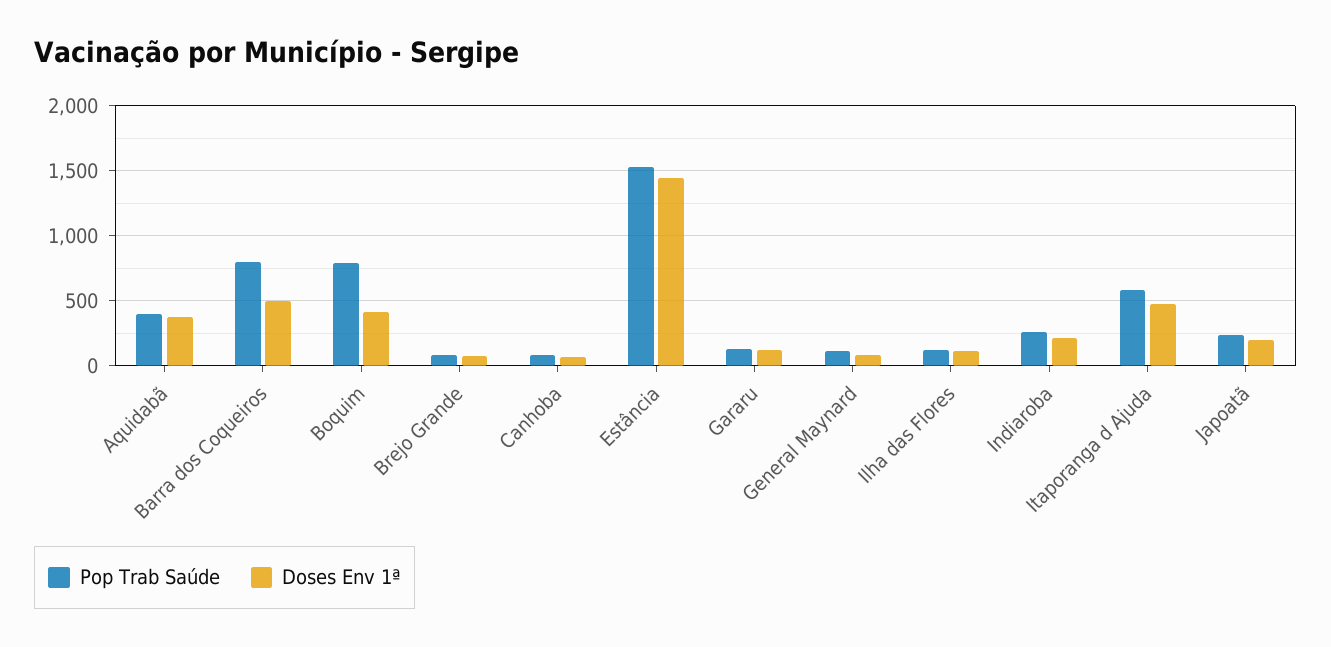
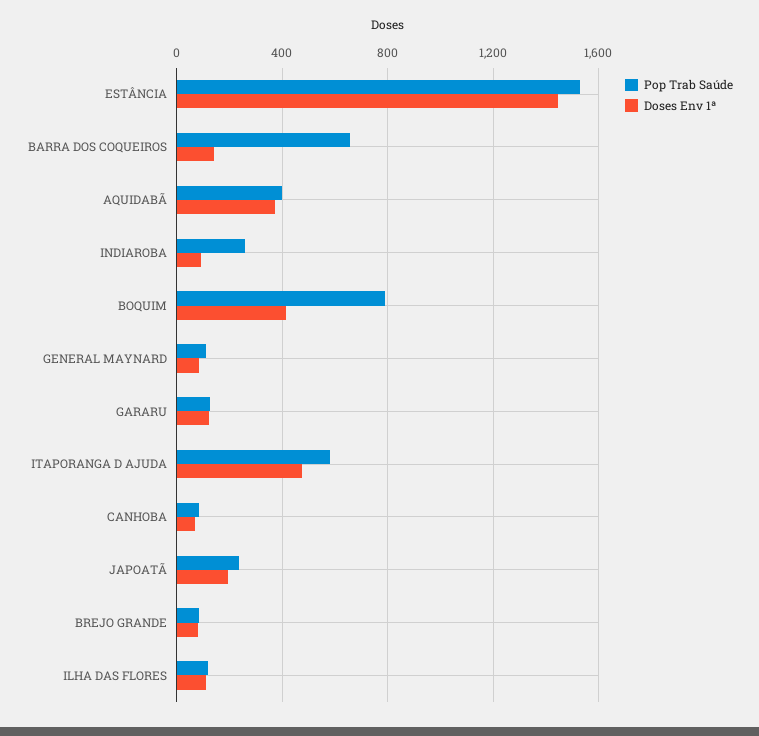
  {
    "Pop Trab Saúde": {
      "Aquidabã": 400,
-     "Barra dos Coqueiros": 800,
+     "Barra dos Coqueiros": 650,
      "Boquim": 800,
      "Brejo Grande": 100,
      "Canhoba": 100,
      "Estância": 1550,
      "Gararu": 150,
      "General Maynard": 100,
      "Ilha das Flores": 100,
      "Indiaroba": 250,
      "Itaporanga d Ajuda": 600,
      "Japoatã": 250
    },
    "Doses Env 1ª": {
      "Aquidabã": 350,
-     "Barra dos Coqueiros": 500,
+     "Barra dos Coqueiros": 150,
      "Boquim": 400,
      "Brejo Grande": 100,
      "Canhoba": 50,
      "Estância": 1450,
      "Gararu": 100,
      "General Maynard": 100,
      "Ilha das Flores": 100,
-     "Indiaroba": 200,
+     "Indiaroba": 100,
      "Itaporanga d Ajuda": 450,
      "Japoatã": 200
    }
  }

